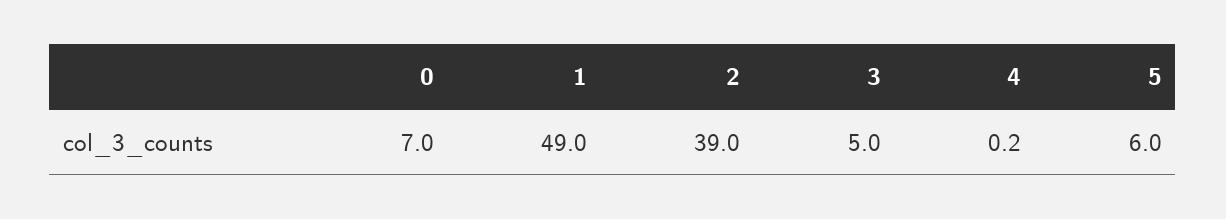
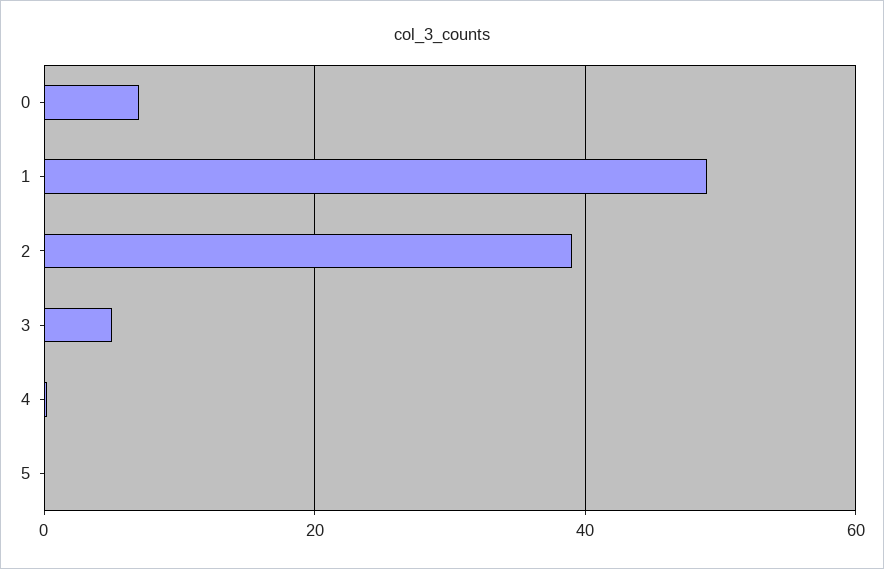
  {
    "0": 7,
    "1": 49,
    "2": 39,
    "3": 5,
    "4": 0.2,
-   "5": 6
+   "5": 0
  }

